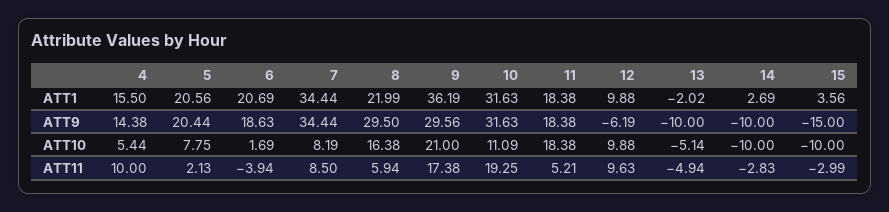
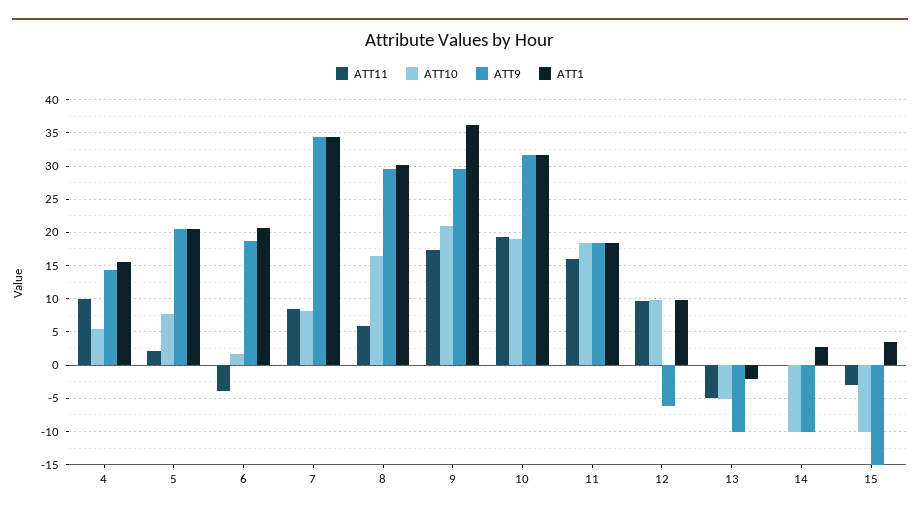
  {
    "ATT1": {
      "4": 15.5,
      "5": 20.56,
      "6": 20.69,
      "7": 34.44,
-     "8": 21.99,
+     "8": 30,
      "9": 36.19,
      "10": 31.63,
      "11": 18.38,
      "12": 9.88,
      "13": -2.02,
      "14": 2.69,
      "15": 3.56
    },
    "ATT9": {
      "4": 14.38,
      "5": 20.44,
      "6": 18.63,
      "7": 34.44,
      "8": 29.5,
      "9": 29.56,
      "10": 31.63,
      "11": 18.38,
      "12": -6.19,
      "13": -10,
      "14": -10,
      "15": -15
    },
    "ATT10": {
      "4": 5.44,
      "5": 7.75,
      "6": 1.69,
      "7": 8.19,
      "8": 16.38,
      "9": 21,
-     "10": 11.09,
+     "10": 19,
      "11": 18.38,
      "12": 9.88,
      "13": -5.14,
      "14": -10,
      "15": -10
    },
    "ATT11": {
      "4": 10,
      "5": 2.13,
      "6": -3.94,
      "7": 8.5,
      "8": 5.94,
      "9": 17.38,
      "10": 19.25,
-     "11": 5.21,
+     "11": 16,
      "12": 9.63,
      "13": -4.94,
-     "14": -2.83,
+     "14": 0,
      "15": -2.99
    }
  }

